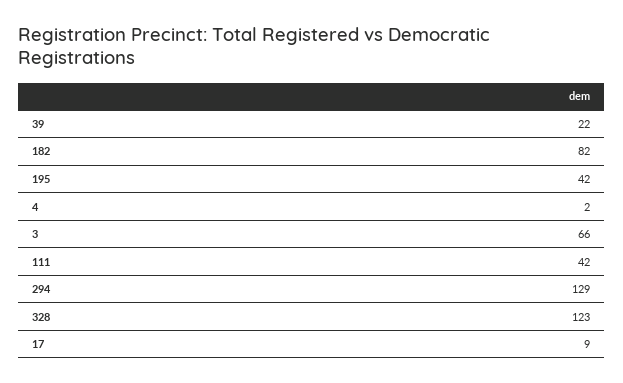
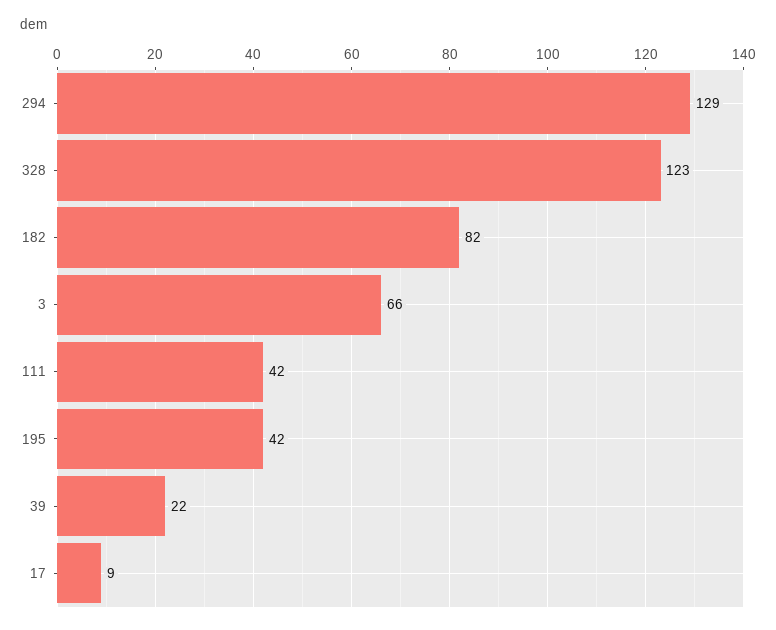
  {
    "39": 22,
    "182": 82,
    "195": 42,
-   "4": 2,
    "3": 66,
    "111": 42,
    "294": 129,
    "328": 123,
    "17": 9
  }

